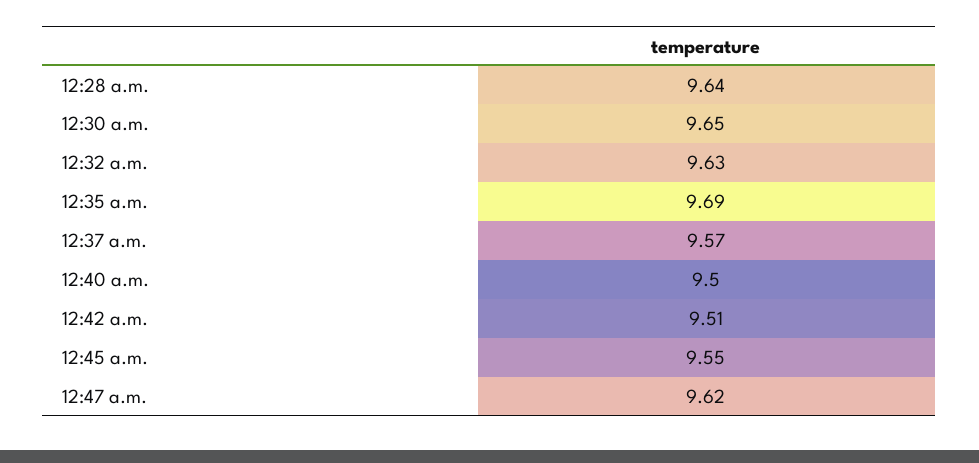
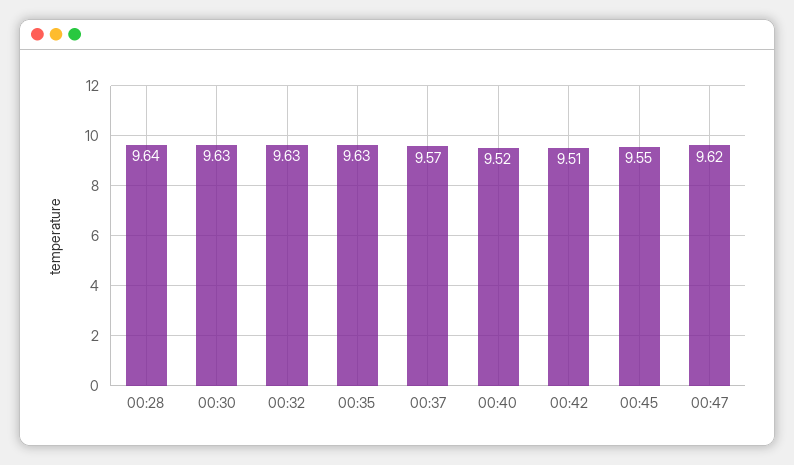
  {
    "12:28 a.m.": 9.64,
-   "12:30 a.m.": 9.65,
+   "12:30 a.m.": 9.63,
    "12:32 a.m.": 9.63,
-   "12:35 a.m.": 9.69,
+   "12:35 a.m.": 9.63,
    "12:37 a.m.": 9.57,
-   "12:40 a.m.": 9.5,
+   "12:40 a.m.": 9.52,
    "12:42 a.m.": 9.51,
    "12:45 a.m.": 9.55,
    "12:47 a.m.": 9.62
  }

